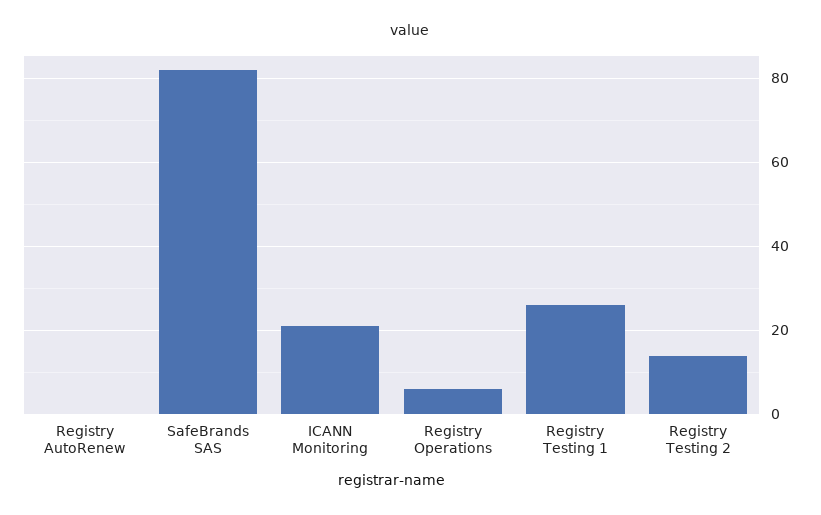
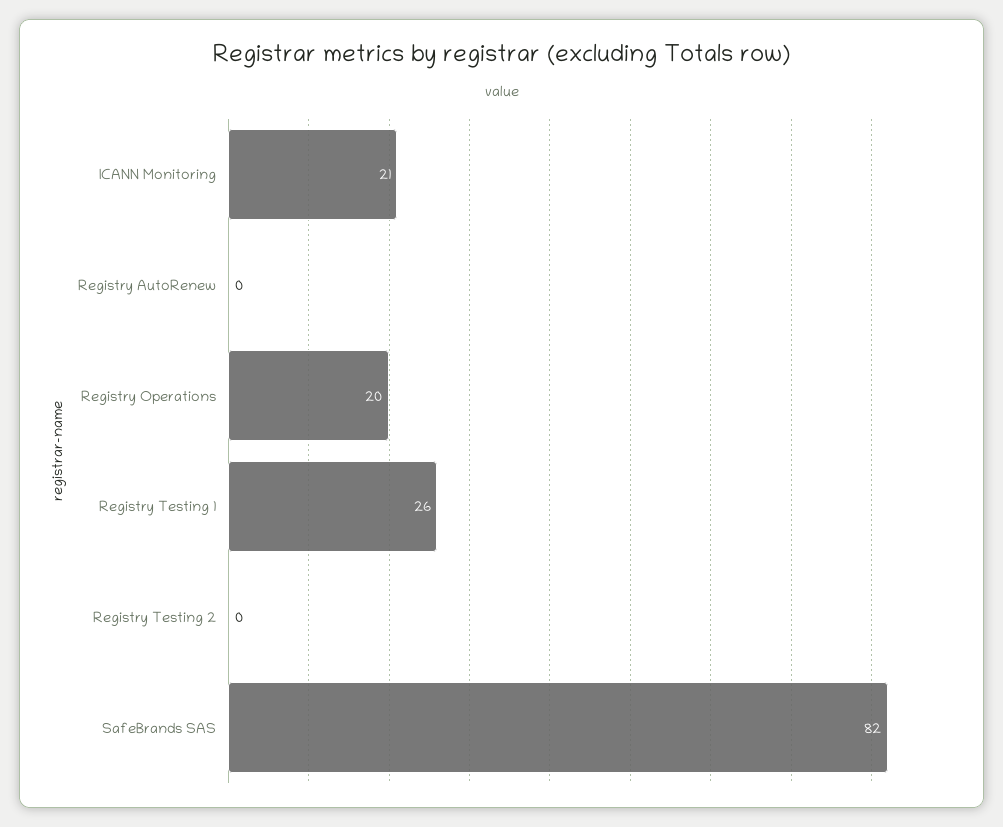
  {
    "Registry AutoRenew": 0,
    "SafeBrands SAS": 82,
    "ICANN Monitoring": 21,
-   "Registry Operations": 5,
+   "Registry Operations": 20,
    "Registry Testing 1": 26,
-   "Registry Testing 2": 15
+   "Registry Testing 2": 0
  }

